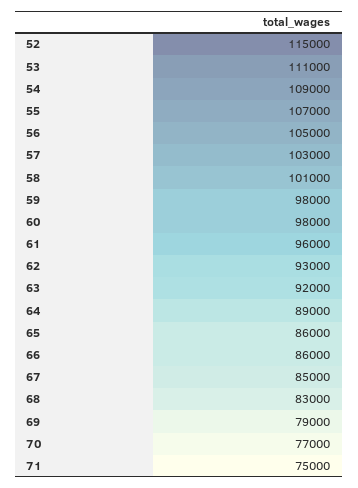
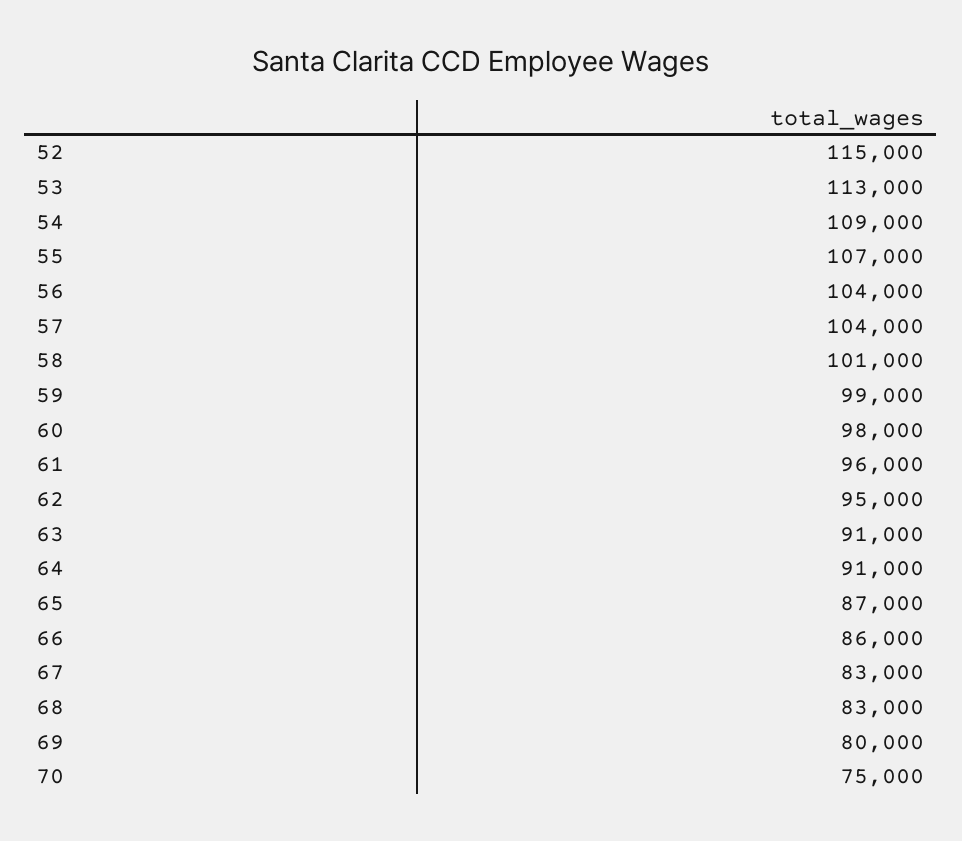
  {
    "52": 115000,
-   "53": 111000,
+   "53": 113000,
    "54": 109000,
    "55": 107000,
-   "56": 105000,
+   "56": 104000,
-   "57": 103000,
+   "57": 104000,
    "58": 101000,
-   "59": 98000,
+   "59": 99000,
    "60": 98000,
    "61": 96000,
-   "62": 93000,
+   "62": 95000,
-   "63": 92000,
+   "63": 91000,
-   "64": 89000,
+   "64": 91000,
-   "65": 86000,
+   "65": 87000,
    "66": 86000,
-   "67": 85000,
+   "67": 83000,
    "68": 83000,
-   "69": 79000,
+   "69": 80000,
-   "70": 77000,
+   "70": 75000
-   "71": 75000
  }

